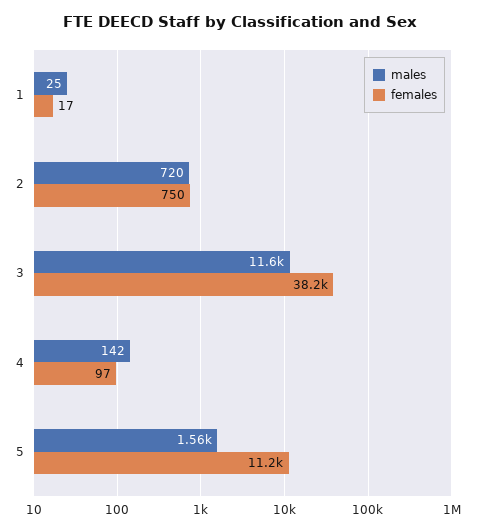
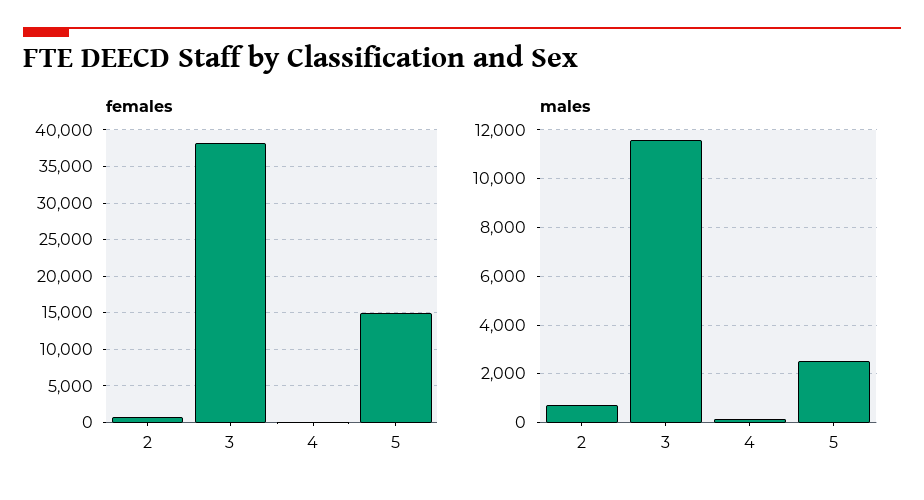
  {
    "males": {
-     "1": 25,
      "2": 720,
      "3": 11600,
      "4": 142,
-     "5": 1560
+     "5": 2500
    },
    "females": {
-     "1": 17,
      "2": 750,
      "3": 38200,
      "4": 97,
-     "5": 11200
+     "5": 15000
    }
  }

